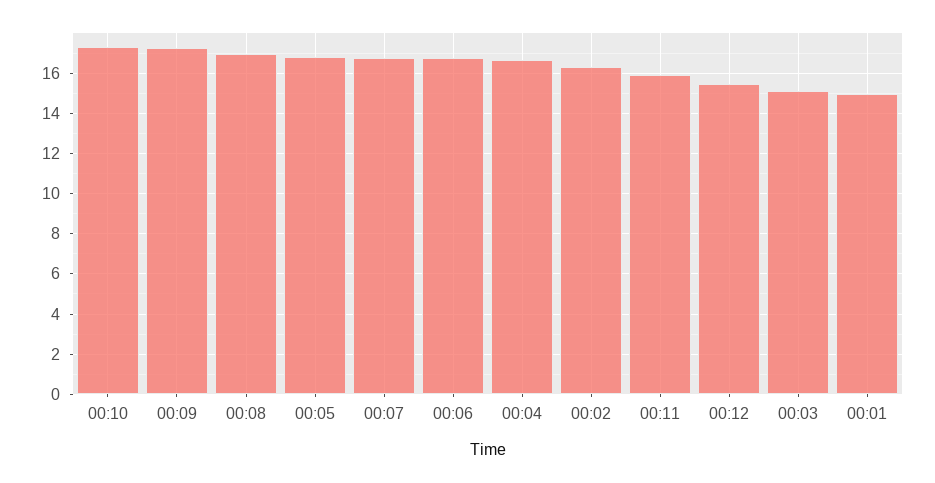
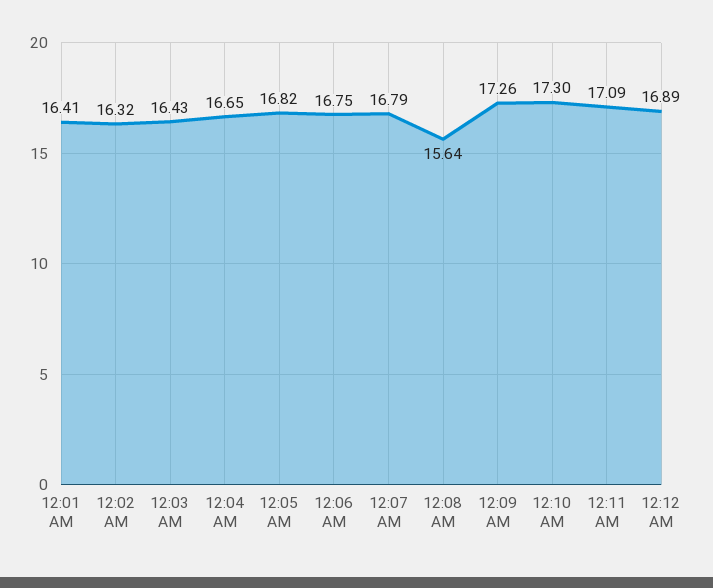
  {
    "00:10": 17.3,
    "00:09": 17.26,
-   "00:08": 17,
+   "00:08": 15.64,
    "00:05": 16.82,
    "00:07": 16.79,
    "00:06": 16.75,
    "00:04": 16.65,
    "00:02": 16.32,
-   "00:11": 16,
+   "00:11": 17.09,
-   "00:12": 15.5,
+   "00:12": 16.89,
-   "00:03": 15,
+   "00:03": 16.43,
-   "00:01": 15
+   "00:01": 16.41
  }

